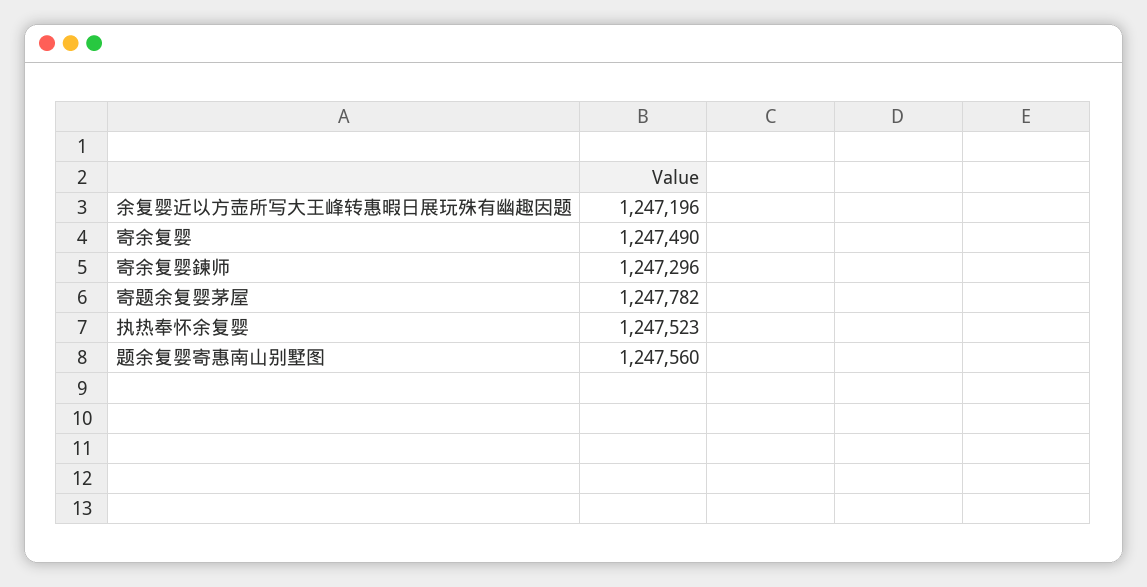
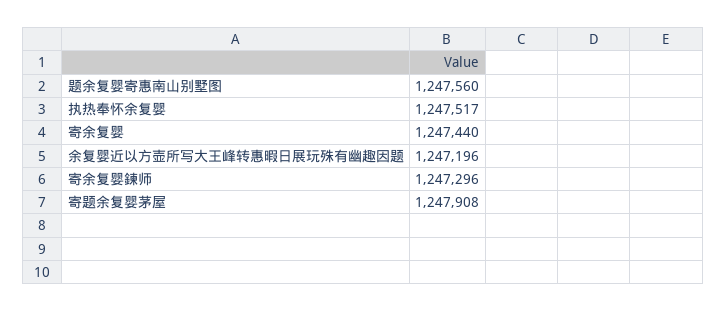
  {
    "余复婴近以方壶所写大王峰转惠暇日展玩殊有幽趣因题": 1247196,
-   "寄余复婴": 1247490,
+   "寄余复婴": 1247440,
    "寄余复婴鍊师": 1247296,
-   "寄题余复婴茅屋": 1247782,
+   "寄题余复婴茅屋": 1247908,
-   "执热奉怀余复婴": 1247523,
+   "执热奉怀余复婴": 1247517,
    "题余复婴寄惠南山别墅图": 1247560
  }

